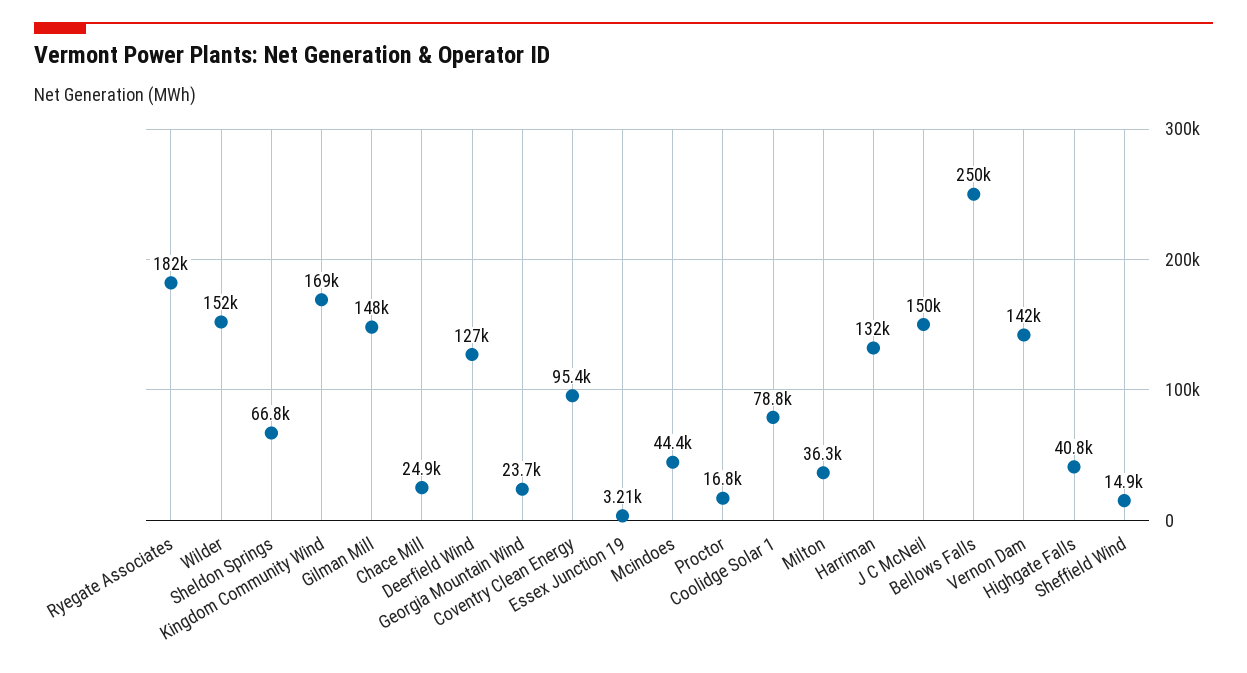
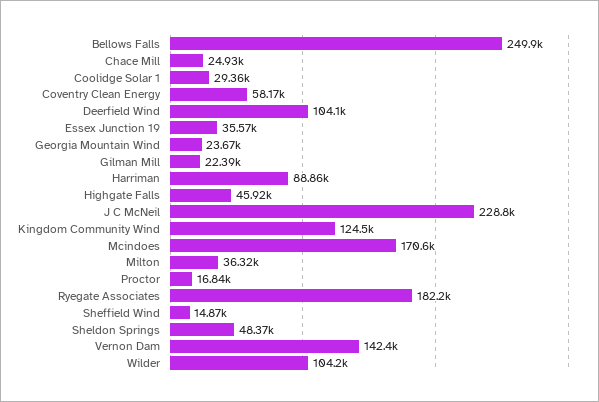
  {
    "Ryegate Associates": 182200,
-   "Wilder": 152000,
+   "Wilder": 104200,
-   "Sheldon Springs": 66800,
+   "Sheldon Springs": 48370,
-   "Kingdom Community Wind": 169000,
+   "Kingdom Community Wind": 124500,
-   "Gilman Mill": 148000,
+   "Gilman Mill": 22390,
    "Chace Mill": 24930,
-   "Deerfield Wind": 127000,
+   "Deerfield Wind": 104100,
    "Georgia Mountain Wind": 23670,
-   "Coventry Clean Energy": 95400,
+   "Coventry Clean Energy": 58170,
-   "Essex Junction 19": 3210,
+   "Essex Junction 19": 35570,
-   "Mcindoes": 44400,
+   "Mcindoes": 170600,
    "Proctor": 16840,
-   "Coolidge Solar 1": 78800,
+   "Coolidge Solar 1": 29360,
    "Milton": 36320,
-   "Harriman": 132000,
+   "Harriman": 88860,
-   "J C McNeil": 150000,
+   "J C McNeil": 228800,
    "Bellows Falls": 249900,
    "Vernon Dam": 142400,
-   "Highgate Falls": 40800,
+   "Highgate Falls": 45920,
    "Sheffield Wind": 14870
  }

